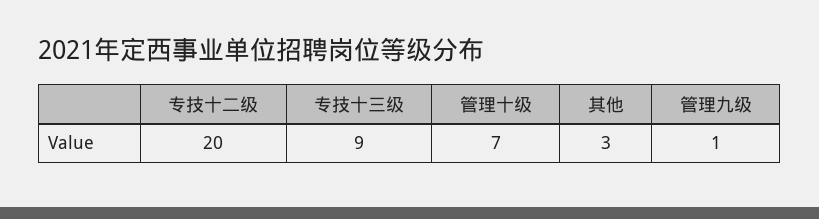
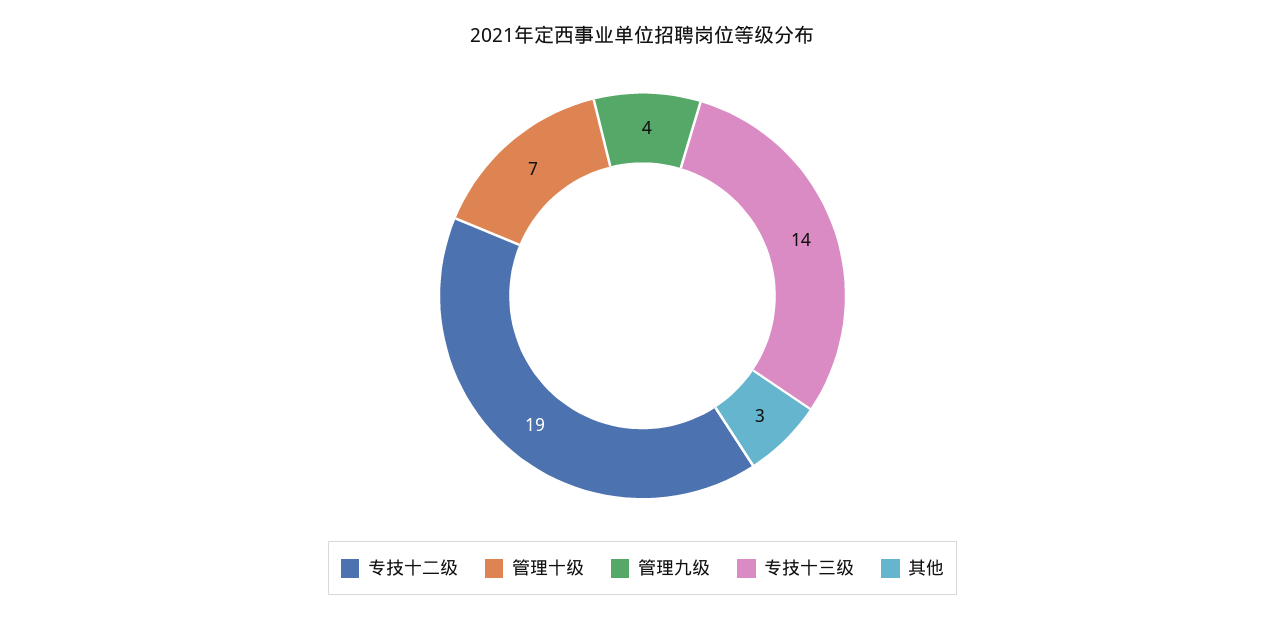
  {
-   "专技十二级": 20,
+   "专技十二级": 19,
-   "专技十三级": 9,
+   "专技十三级": 14,
    "管理十级": 7,
    "其他": 3,
-   "管理九级": 1
+   "管理九级": 4
  }

